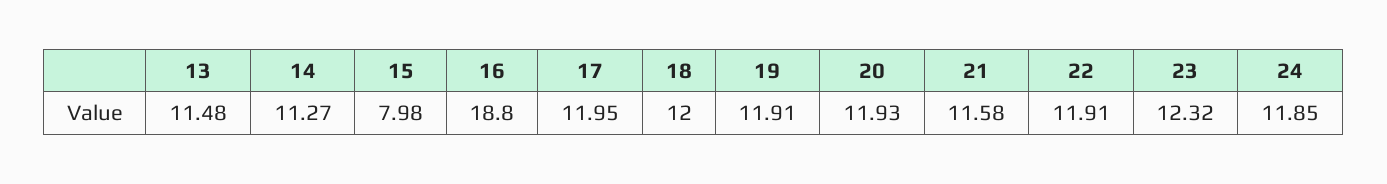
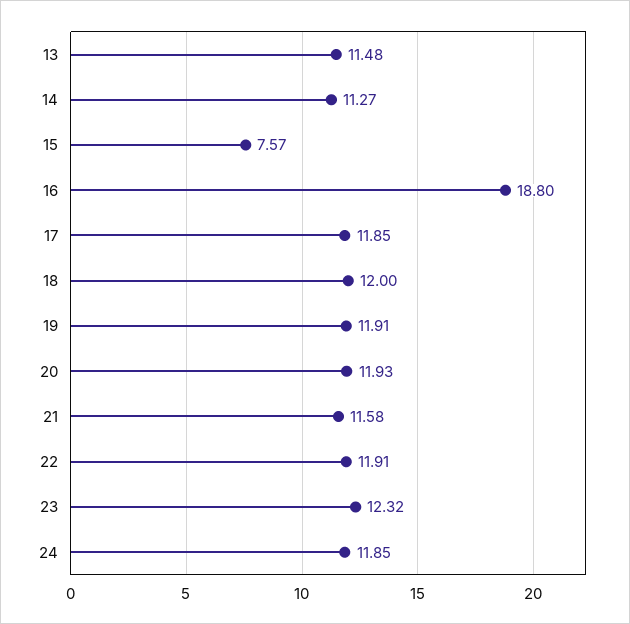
  {
    "13": 11.48,
    "14": 11.27,
-   "15": 7.98,
+   "15": 7.57,
    "16": 18.8,
-   "17": 11.95,
+   "17": 11.85,
    "18": 12,
    "19": 11.91,
    "20": 11.93,
    "21": 11.58,
    "22": 11.91,
    "23": 12.32,
    "24": 11.85
  }

